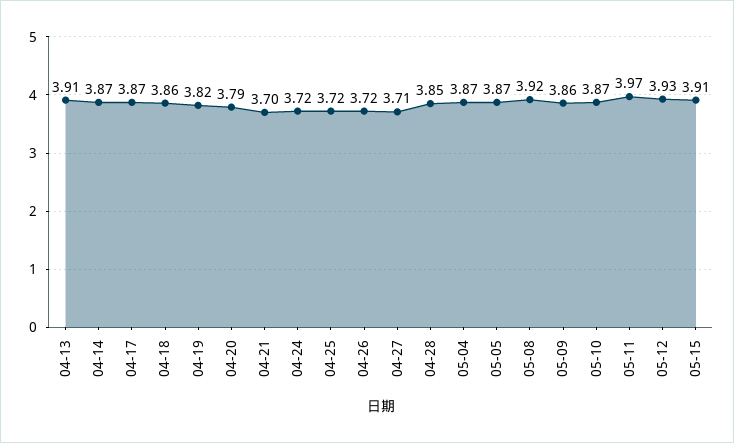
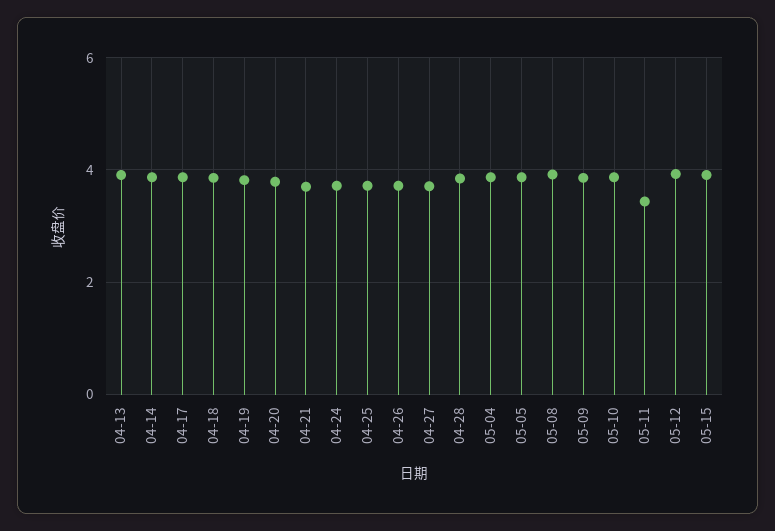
  {
    "04-13": 3.91,
    "04-14": 3.87,
    "04-17": 3.87,
    "04-18": 3.86,
    "04-19": 3.82,
    "04-20": 3.79,
    "04-21": 3.7,
    "04-24": 3.72,
    "04-25": 3.72,
    "04-26": 3.72,
    "04-27": 3.71,
    "04-28": 3.85,
    "05-04": 3.87,
    "05-05": 3.87,
    "05-08": 3.92,
    "05-09": 3.86,
    "05-10": 3.87,
-   "05-11": 3.97,
+   "05-11": 3.4,
    "05-12": 3.93,
    "05-15": 3.91
  }

